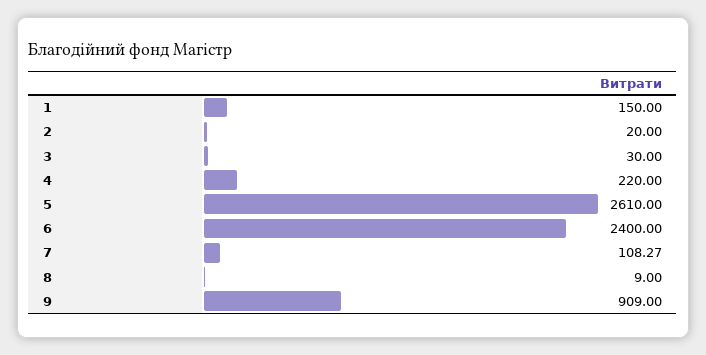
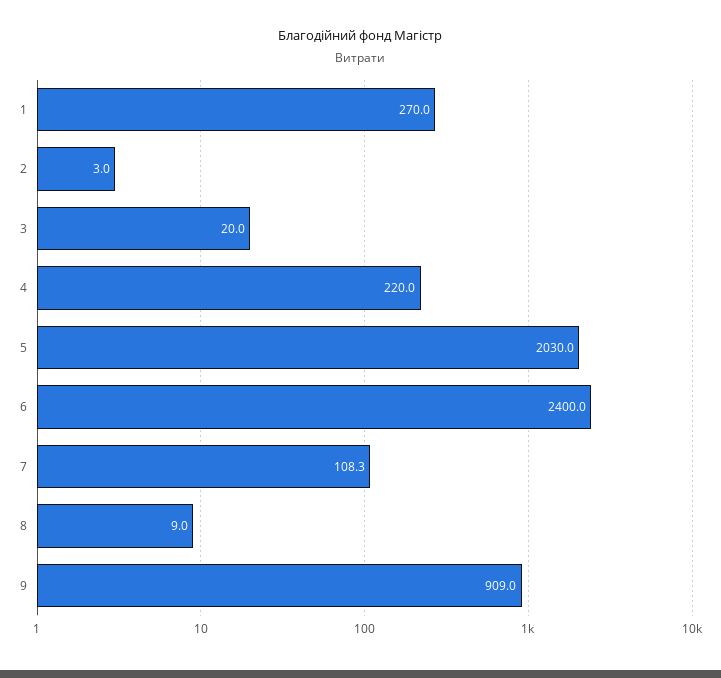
  {
-   "1": 150,
+   "1": 270,
-   "2": 20,
+   "2": 3,
-   "3": 30,
+   "3": 20,
    "4": 220,
-   "5": 2610,
+   "5": 2030,
    "6": 2400,
    "7": 108.27,
    "8": 9,
    "9": 909
  }

